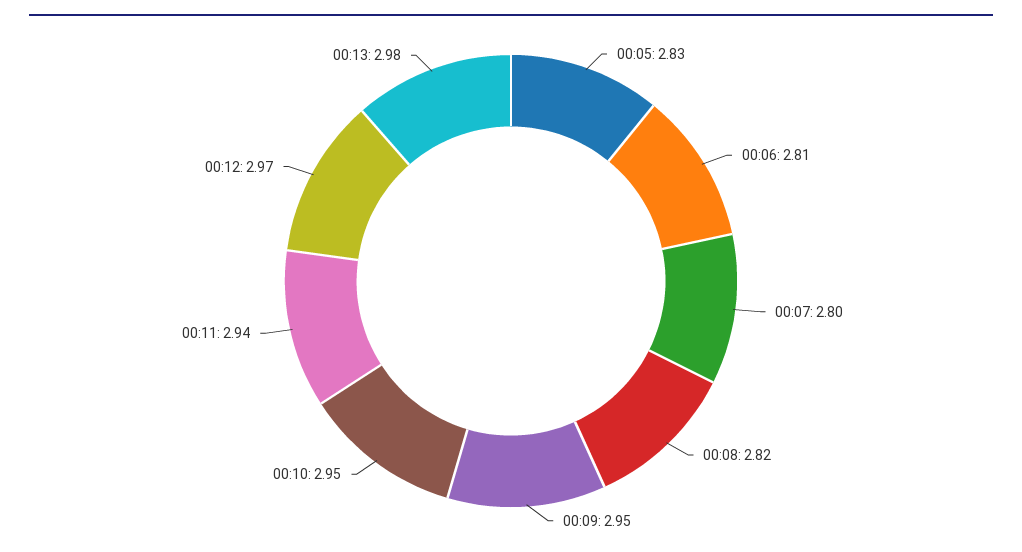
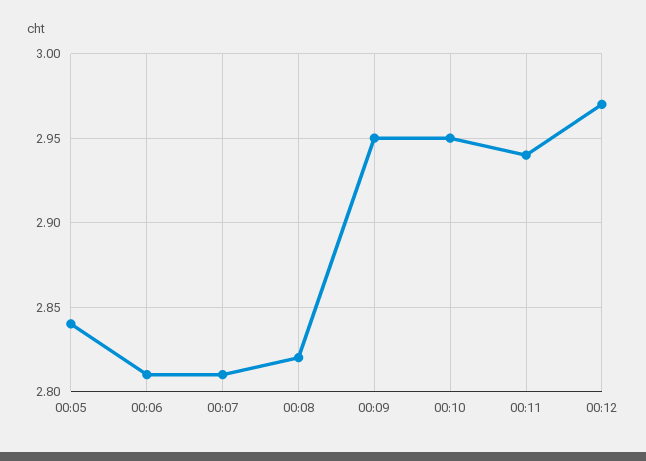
  {
-   "00:05": 2.83,
+   "00:05": 2.84,
    "00:06": 2.81,
-   "00:07": 2.8,
+   "00:07": 2.81,
    "00:08": 2.82,
    "00:09": 2.95,
    "00:10": 2.95,
    "00:11": 2.94,
-   "00:12": 2.97,
+   "00:12": 2.97
-   "00:13": 2.98
  }

